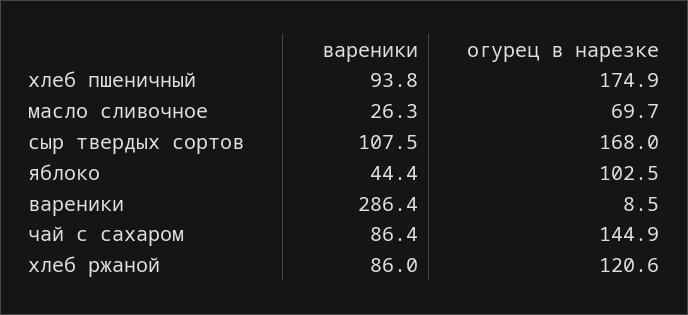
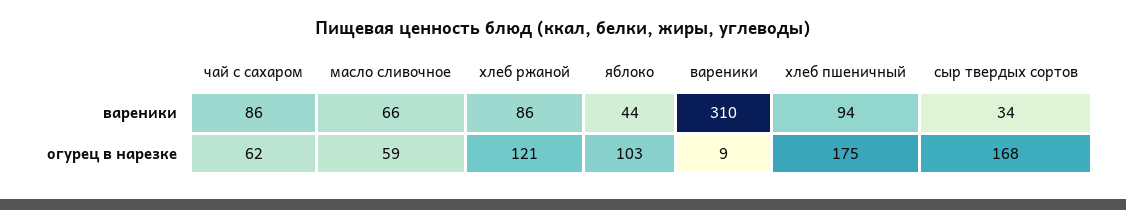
  {
    "вареники": {
      "хлеб пшеничный": 93.8,
-     "масло сливочное": 26.3,
+     "масло сливочное": 66,
-     "сыр твердых сортов": 107.5,
+     "сыр твердых сортов": 34,
      "яблоко": 44.4,
-     "вареники": 286.4,
+     "вареники": 310,
      "чай с сахаром": 86.4,
      "хлеб ржаной": 86
    },
    "огурец в нарезке": {
      "хлеб пшеничный": 174.9,
-     "масло сливочное": 69.7,
+     "масло сливочное": 59,
      "сыр твердых сортов": 168,
      "яблоко": 102.5,
      "вареники": 8.5,
-     "чай с сахаром": 144.9,
+     "чай с сахаром": 62,
      "хлеб ржаной": 120.6
    }
  }

